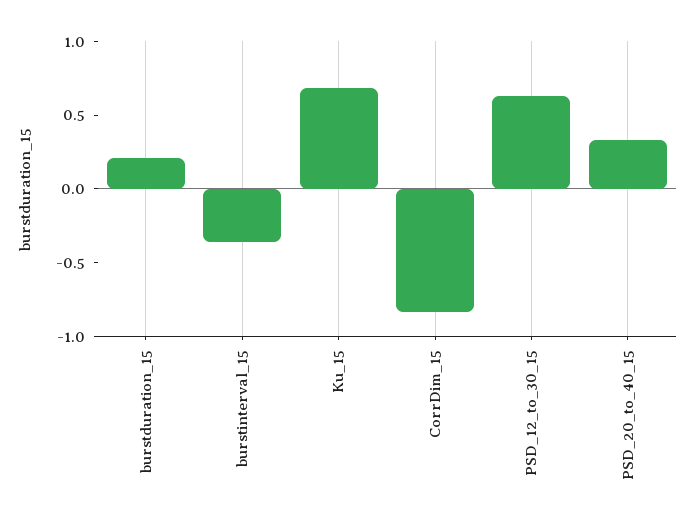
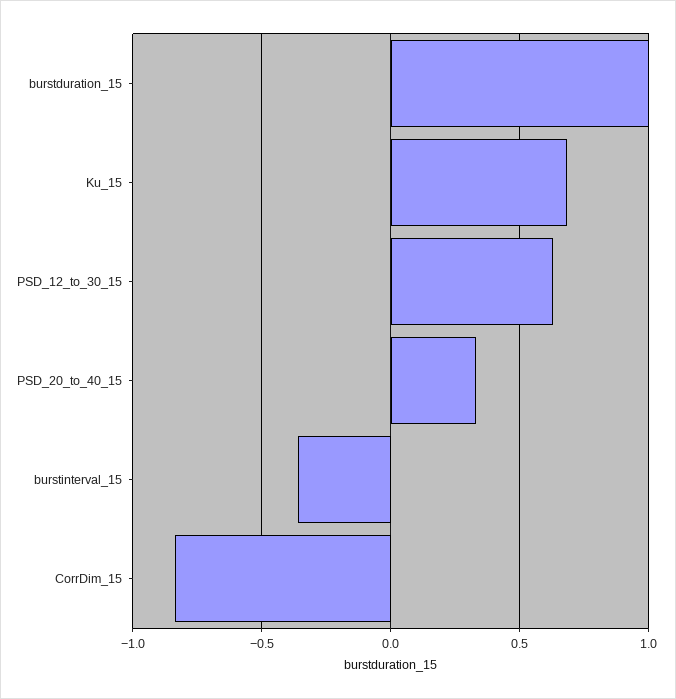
  {
-   "burstduration_15": 0.2,
+   "burstduration_15": 1,
    "burstinterval_15": -0.35,
    "Ku_15": 0.7,
    "CorrDim_15": -0.85,
    "PSD_12_to_30_15": 0.65,
    "PSD_20_to_40_15": 0.35
  }

